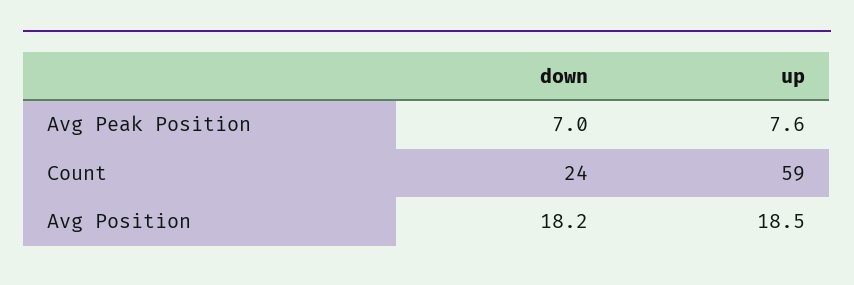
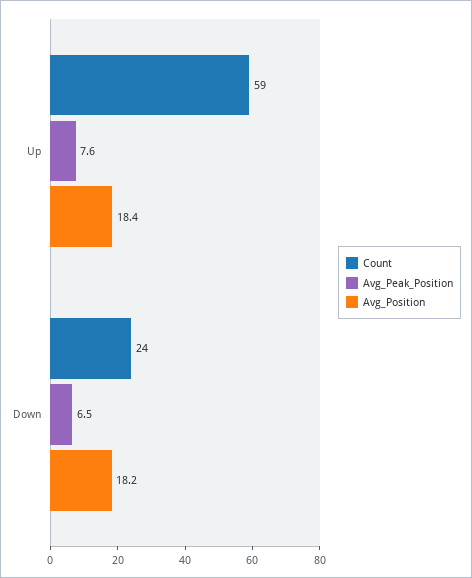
  {
    "Avg Peak Position": {
-     "down": 7,
+     "down": 6.5,
      "up": 7.6
    },
    "Count": {
      "down": 24,
      "up": 59
    },
    "Avg Position": {
      "down": 18.2,
-     "up": 18.5
+     "up": 18.4
    }
  }

